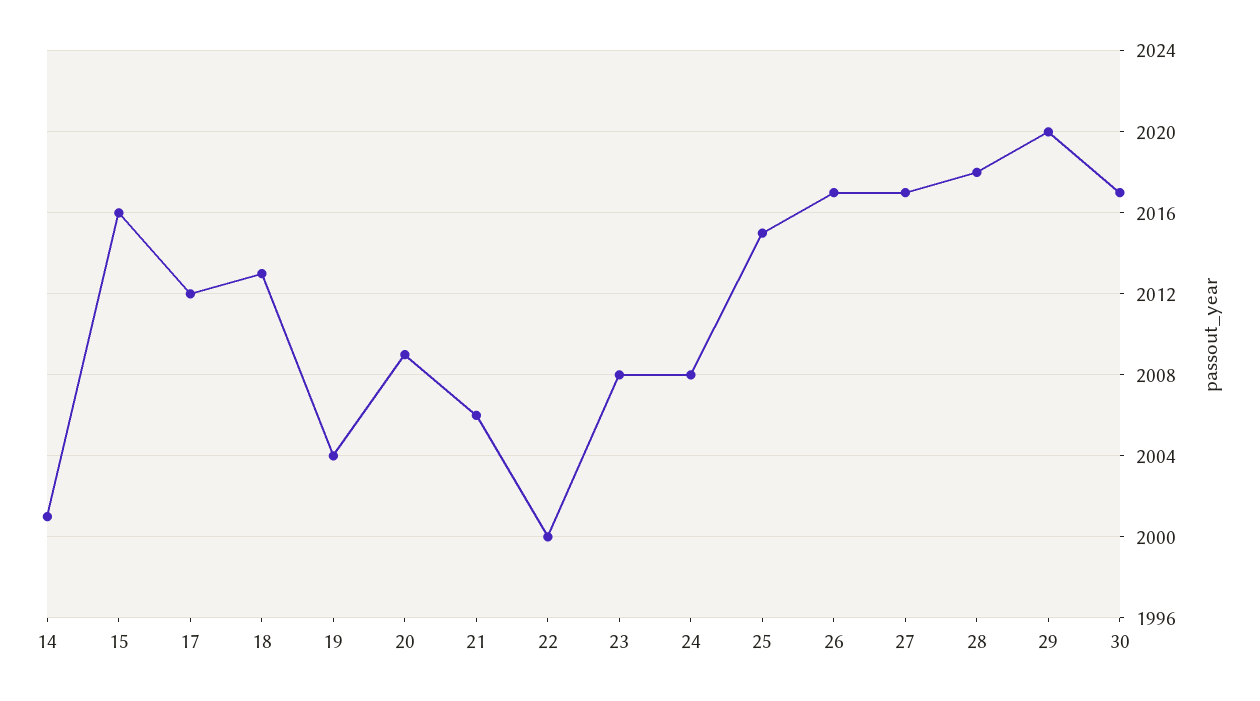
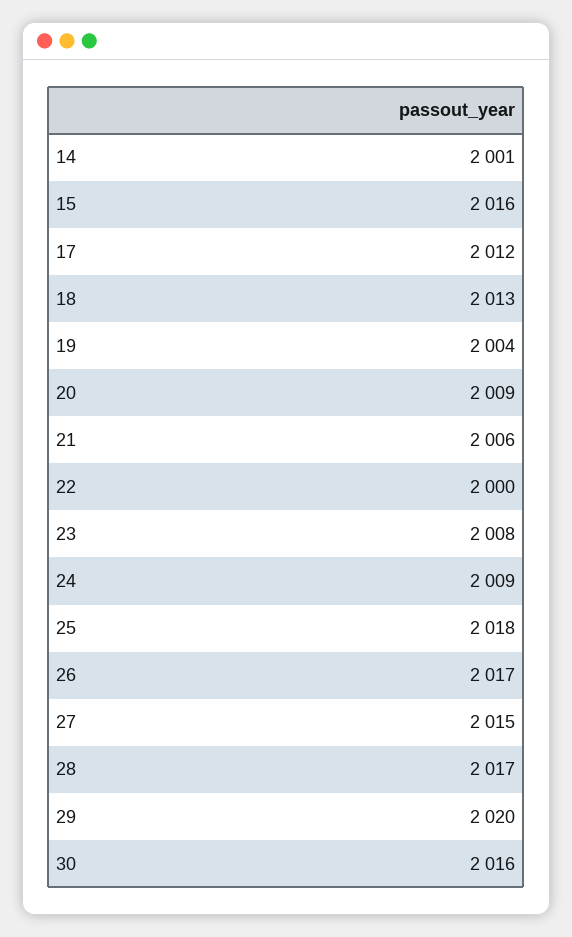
  {
    "14": 2001,
    "15": 2016,
    "17": 2012,
    "18": 2013,
    "19": 2004,
    "20": 2009,
    "21": 2006,
    "22": 2000,
    "23": 2008,
-   "24": 2008,
+   "24": 2009,
-   "25": 2015,
+   "25": 2018,
    "26": 2017,
-   "27": 2017,
+   "27": 2015,
-   "28": 2018,
+   "28": 2017,
    "29": 2020,
-   "30": 2017
+   "30": 2016
  }

